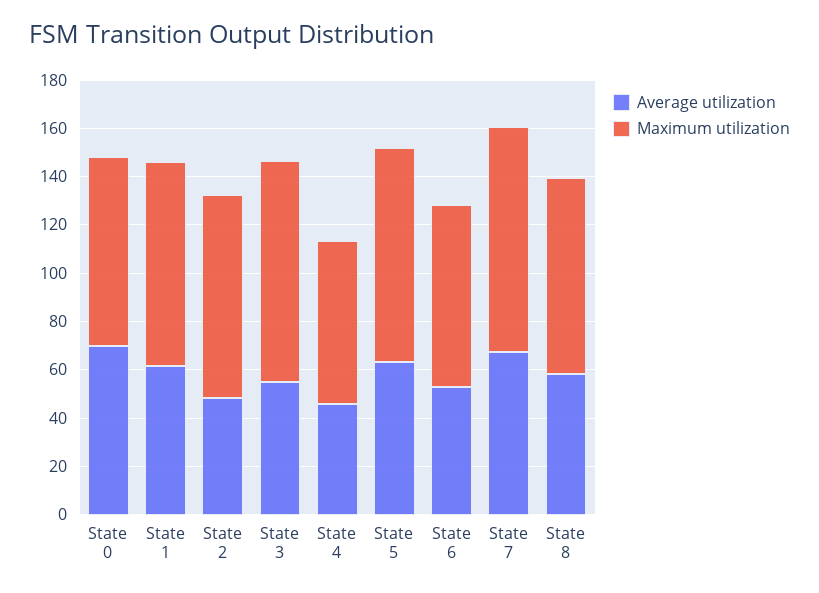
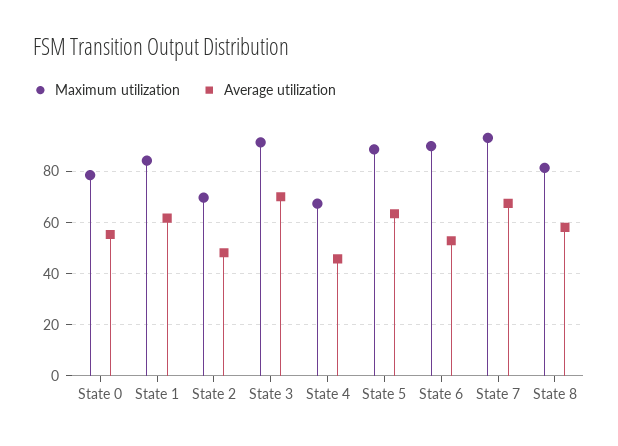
  {
    "Average utilization": {
-     "State 0": 70,
+     "State 0": 55,
      "State 1": 62.5,
      "State 2": 47.5,
-     "State 3": 55,
+     "State 3": 70,
      "State 4": 45,
      "State 5": 62.5,
      "State 6": 52.5,
      "State 7": 67.5,
      "State 8": 57.5
    },
    "Maximum utilization": {
      "State 0": 77.5,
      "State 1": 85,
-     "State 2": 85,
+     "State 2": 70,
      "State 3": 92.5,
      "State 4": 67.5,
      "State 5": 87.5,
-     "State 6": 75,
+     "State 6": 90,
      "State 7": 92.5,
      "State 8": 82.5
    }
  }

